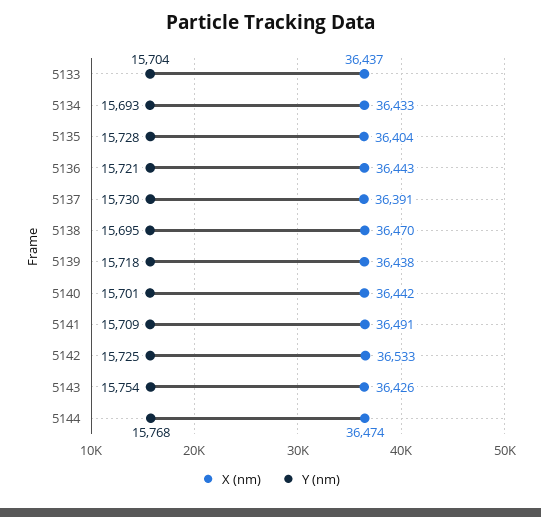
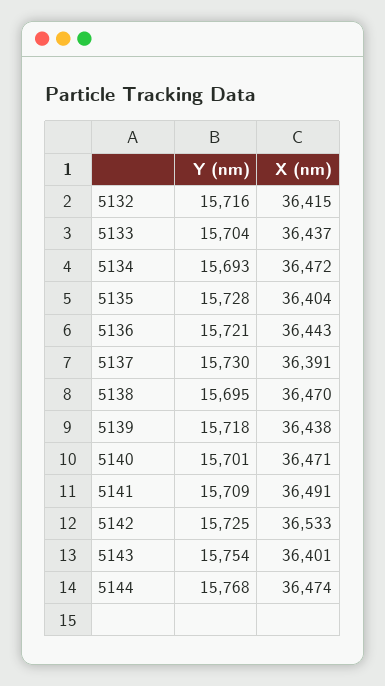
  {
    "X (nm)": {
      "5133": 36437,
-     "5134": 36433,
+     "5134": 36472,
      "5135": 36404,
      "5136": 36443,
      "5137": 36391,
      "5138": 36470,
      "5139": 36438,
-     "5140": 36442,
+     "5140": 36471,
      "5141": 36491,
      "5142": 36533,
-     "5143": 36426,
+     "5143": 36401,
-     "5144": 36474
+     "5144": 36474,
+     "5132": 36415
    },
    "Y (nm)": {
      "5133": 15704,
      "5134": 15693,
      "5135": 15728,
      "5136": 15721,
      "5137": 15730,
      "5138": 15695,
      "5139": 15718,
      "5140": 15701,
      "5141": 15709,
      "5142": 15725,
      "5143": 15754,
-     "5144": 15768
+     "5144": 15768,
+     "5132": 15716
    }
  }

